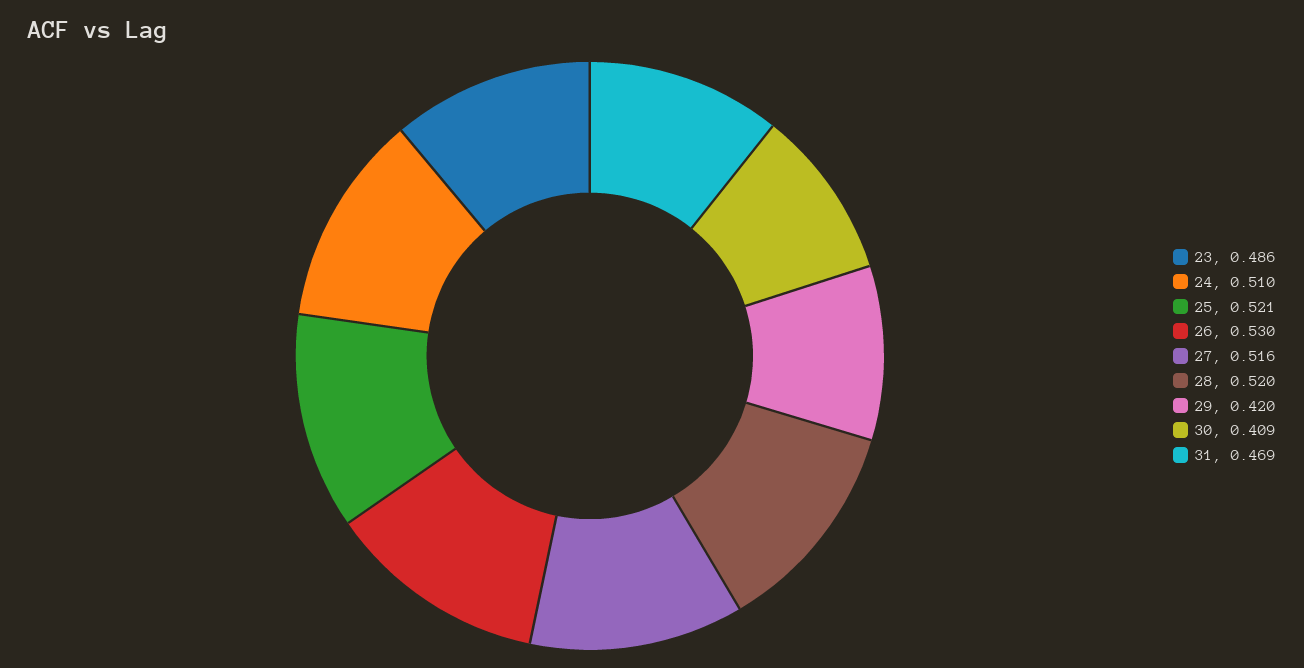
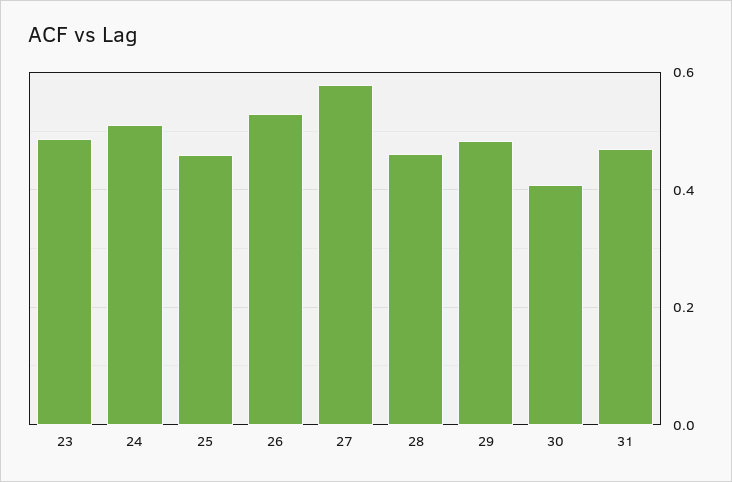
  {
    "23": 0.486,
    "24": 0.51,
-   "25": 0.521,
+   "25": 0.46,
    "26": 0.53,
-   "27": 0.516,
+   "27": 0.58,
-   "28": 0.52,
+   "28": 0.46,
-   "29": 0.42,
+   "29": 0.48,
    "30": 0.409,
    "31": 0.469
  }

